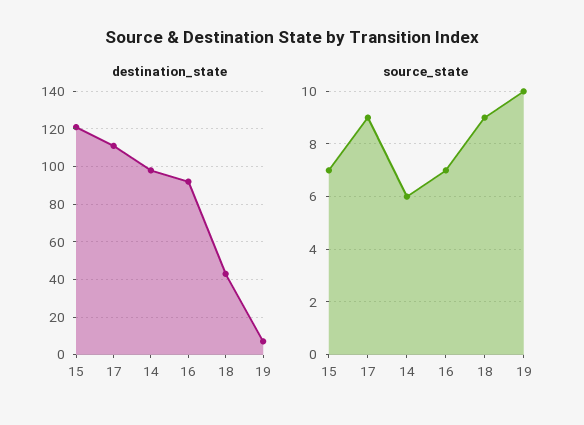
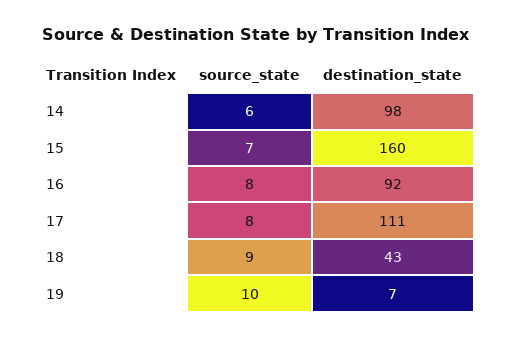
  {
    "destination_state": {
-     "15": 120,
+     "15": 160,
      "17": 111,
      "14": 98,
      "16": 92,
      "18": 43,
      "19": 7
    },
    "source_state": {
      "15": 7,
-     "17": 9,
+     "17": 8,
      "14": 6,
-     "16": 7,
+     "16": 8,
      "18": 9,
      "19": 10
    }
  }

